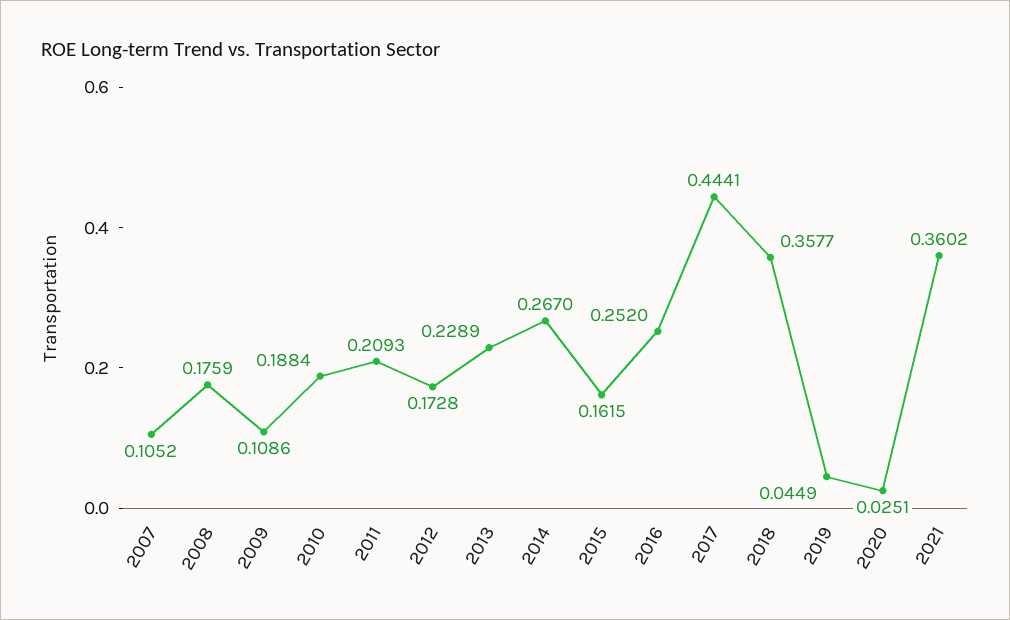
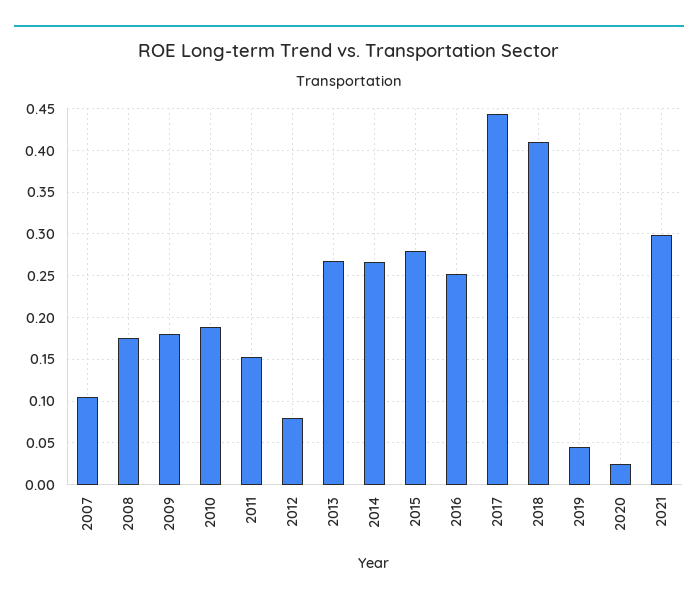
  {
    "2007": 0.1052,
    "2008": 0.1759,
-   "2009": 0.1086,
+   "2009": 0.18,
    "2010": 0.1884,
-   "2011": 0.2093,
+   "2011": 0.15,
-   "2012": 0.1728,
+   "2012": 0.08,
-   "2013": 0.2289,
+   "2013": 0.27,
    "2014": 0.267,
-   "2015": 0.1615,
+   "2015": 0.28,
    "2016": 0.252,
    "2017": 0.4441,
-   "2018": 0.3577,
+   "2018": 0.41,
    "2019": 0.0449,
    "2020": 0.0251,
-   "2021": 0.3602
+   "2021": 0.3
  }

